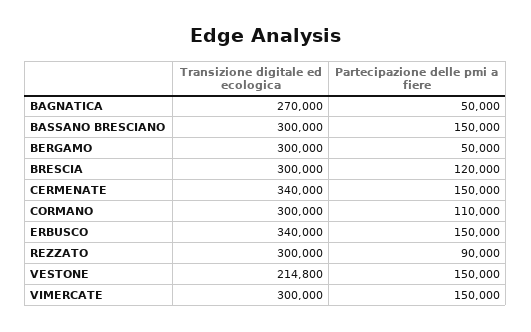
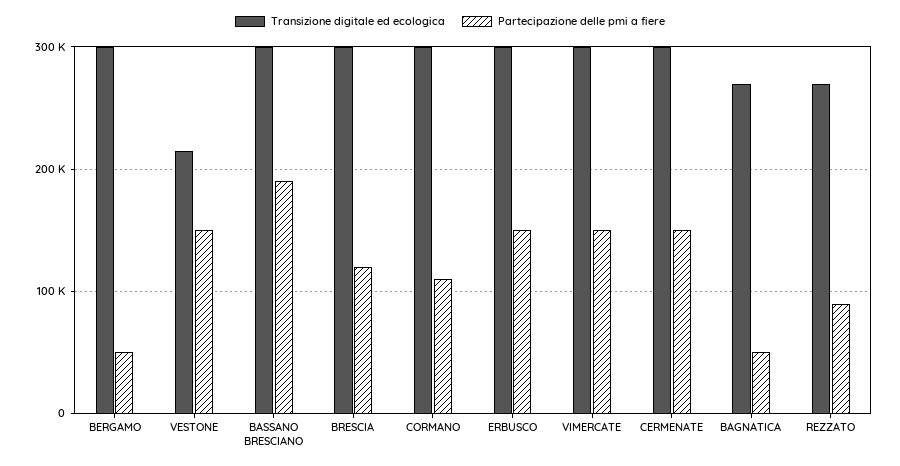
  {
    "Transizione digitale ed ecologica": {
      "BAGNATICA": 270000,
      "BASSANO BRESCIANO": 300000,
      "BERGAMO": 300000,
      "BRESCIA": 300000,
-     "CERMENATE": 340000,
+     "CERMENATE": 300000,
      "CORMANO": 300000,
-     "ERBUSCO": 340000,
+     "ERBUSCO": 300000,
-     "REZZATO": 300000,
+     "REZZATO": 270000,
      "VESTONE": 214800,
      "VIMERCATE": 300000
    },
    "Partecipazione delle pmi a fiere": {
      "BAGNATICA": 50000,
-     "BASSANO BRESCIANO": 150000,
+     "BASSANO BRESCIANO": 190000,
      "BERGAMO": 50000,
      "BRESCIA": 120000,
      "CERMENATE": 150000,
      "CORMANO": 110000,
      "ERBUSCO": 150000,
      "REZZATO": 90000,
      "VESTONE": 150000,
      "VIMERCATE": 150000
    }
  }

